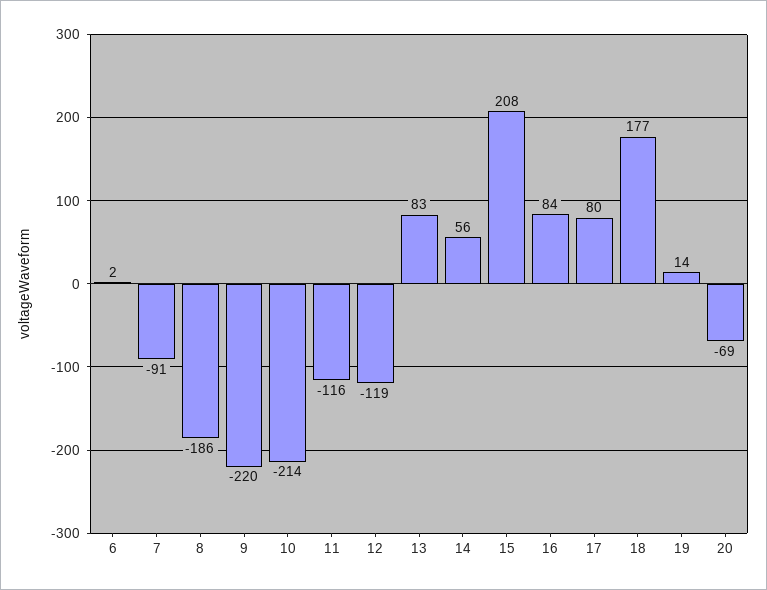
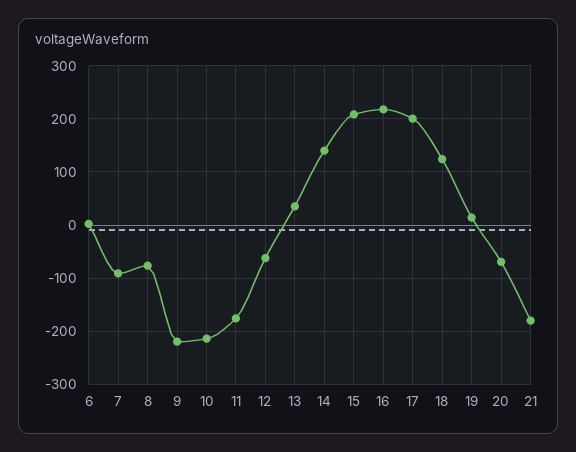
  {
    "6": 2,
    "7": -91,
-   "8": -186,
+   "8": -80,
    "9": -220,
    "10": -214,
-   "11": -116,
+   "11": -180,
-   "12": -119,
+   "12": -60,
-   "13": 83,
+   "13": 40,
-   "14": 56,
+   "14": 140,
    "15": 208,
-   "16": 84,
+   "16": 220,
-   "17": 80,
+   "17": 200,
-   "18": 177,
+   "18": 120,
    "19": 14,
-   "20": -69
+   "20": -69,
+   "21": -180
  }

